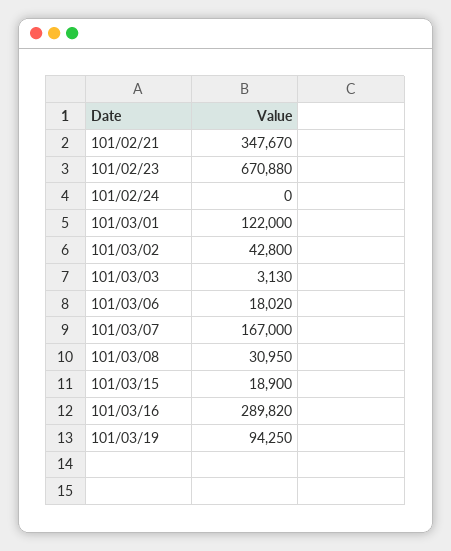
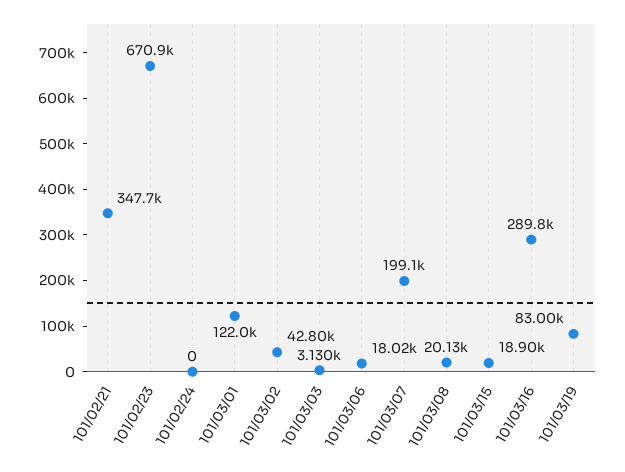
  {
    "101/02/21": 347670,
    "101/02/23": 670880,
    "101/02/24": 0,
    "101/03/01": 122000,
    "101/03/02": 42800,
    "101/03/03": 3130,
    "101/03/06": 18020,
-   "101/03/07": 167000,
+   "101/03/07": 199100,
-   "101/03/08": 30950,
+   "101/03/08": 20130,
    "101/03/15": 18900,
    "101/03/16": 289820,
-   "101/03/19": 94250
+   "101/03/19": 83000
  }

